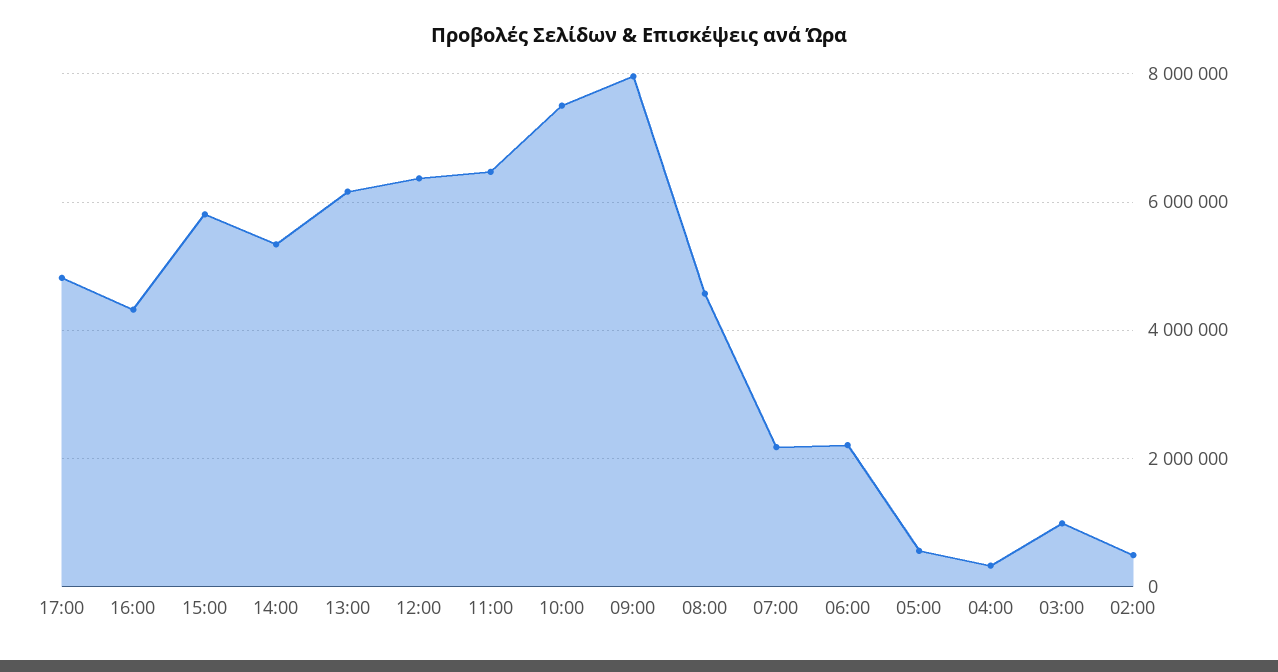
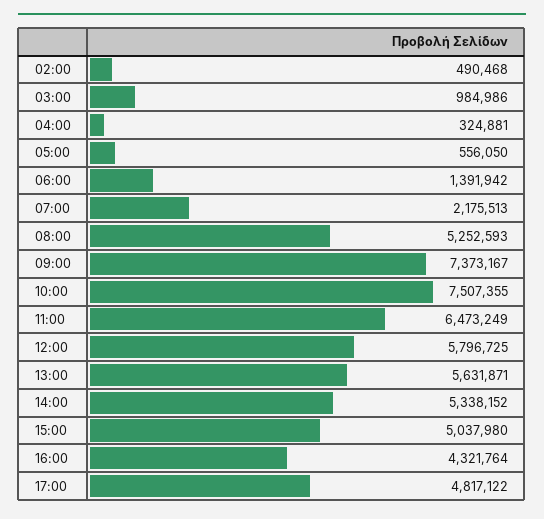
  {
    "17:00": 4817122,
    "16:00": 4321764,
-   "15:00": 5800000,
+   "15:00": 5037980,
    "14:00": 5338152,
-   "13:00": 6200000,
+   "13:00": 5631871,
-   "12:00": 6400000,
+   "12:00": 5796725,
    "11:00": 6473249,
    "10:00": 7507355,
-   "09:00": 8000000,
+   "09:00": 7373167,
-   "08:00": 4600000,
+   "08:00": 5252593,
    "07:00": 2175513,
-   "06:00": 2200000,
+   "06:00": 1391942,
    "05:00": 556050,
    "04:00": 324881,
    "03:00": 984986,
    "02:00": 490468
  }

